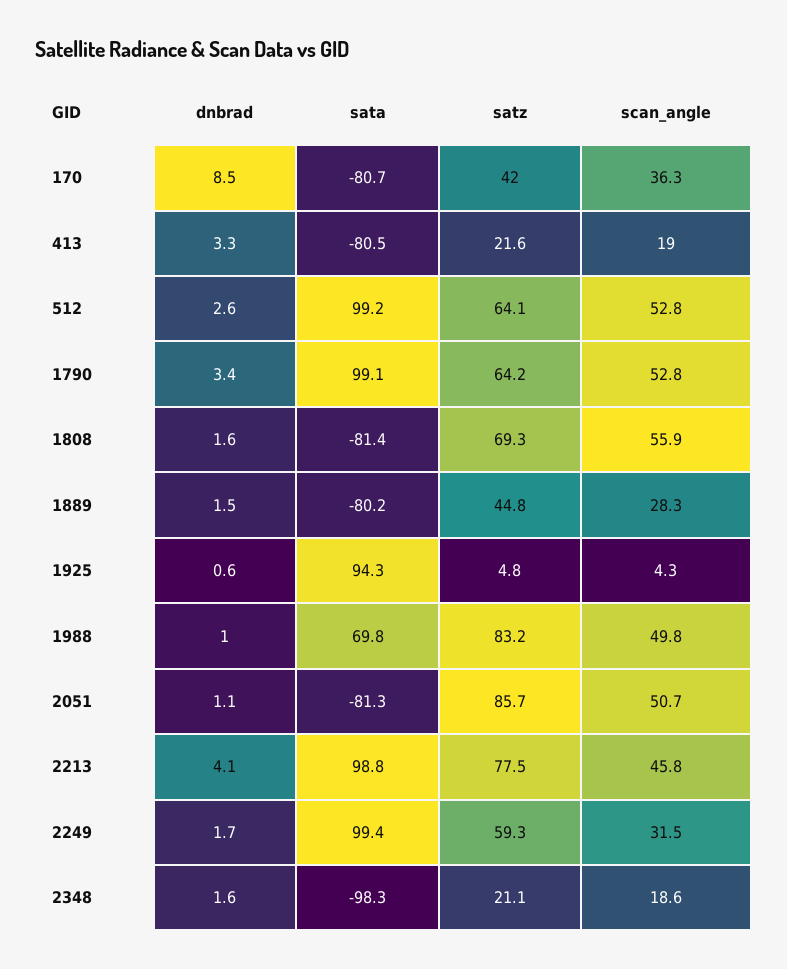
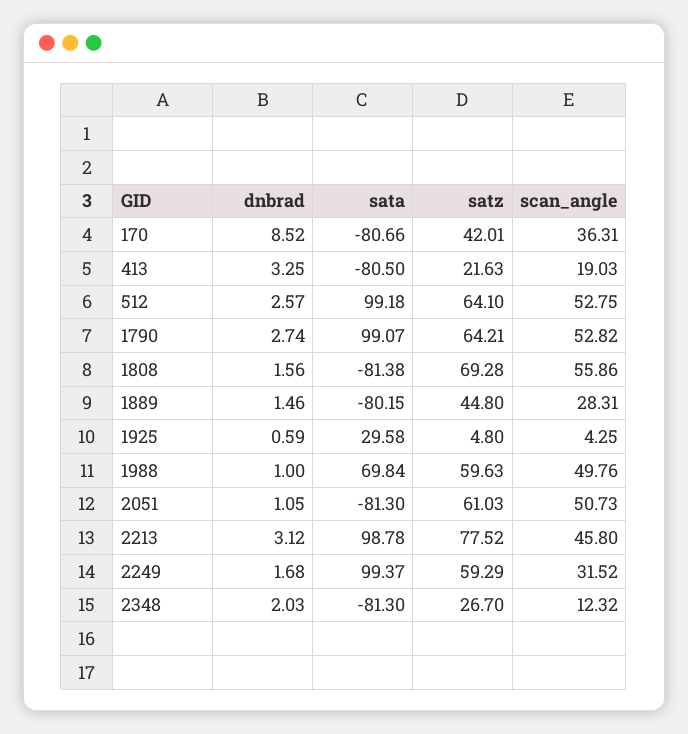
  {
    "dnbrad": {
      "170": 8.52,
      "413": 3.25,
      "512": 2.57,
-     "1790": 3.4,
+     "1790": 2.74,
      "1808": 1.56,
      "1889": 1.46,
      "1925": 0.59,
      "1988": 1,
      "2051": 1.05,
-     "2213": 4.1,
+     "2213": 3.12,
      "2249": 1.68,
-     "2348": 1.6
+     "2348": 2.03
    },
    "sata": {
      "170": -80.66,
      "413": -80.5,
      "512": 99.18,
      "1790": 99.07,
      "1808": -81.38,
      "1889": -80.15,
-     "1925": 94.3,
+     "1925": 29.58,
      "1988": 69.84,
      "2051": -81.3,
      "2213": 98.78,
      "2249": 99.37,
-     "2348": -98.3
+     "2348": -81.3
    },
    "satz": {
      "170": 42.01,
      "413": 21.63,
      "512": 64.1,
      "1790": 64.21,
      "1808": 69.28,
      "1889": 44.8,
      "1925": 4.8,
-     "1988": 83.2,
+     "1988": 59.63,
-     "2051": 85.7,
+     "2051": 61.03,
      "2213": 77.52,
      "2249": 59.29,
-     "2348": 21.1
+     "2348": 26.7
    },
    "scan_angle": {
      "170": 36.31,
      "413": 19.03,
      "512": 52.75,
      "1790": 52.82,
      "1808": 55.86,
      "1889": 28.31,
      "1925": 4.25,
      "1988": 49.76,
      "2051": 50.73,
      "2213": 45.8,
      "2249": 31.52,
-     "2348": 18.6
+     "2348": 12.32
    }
  }

